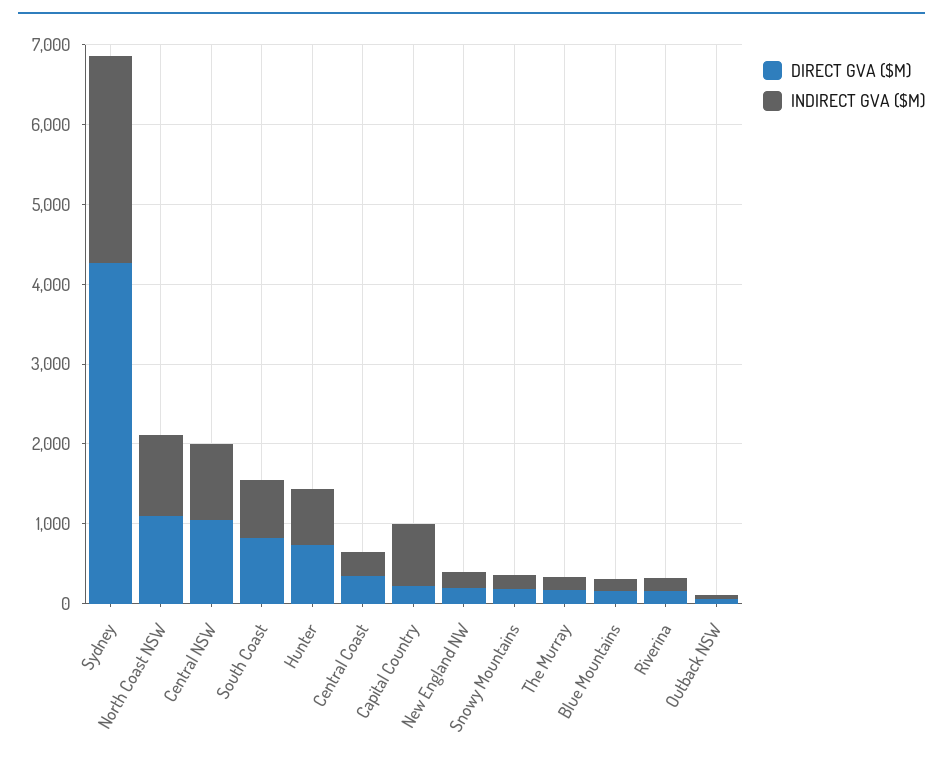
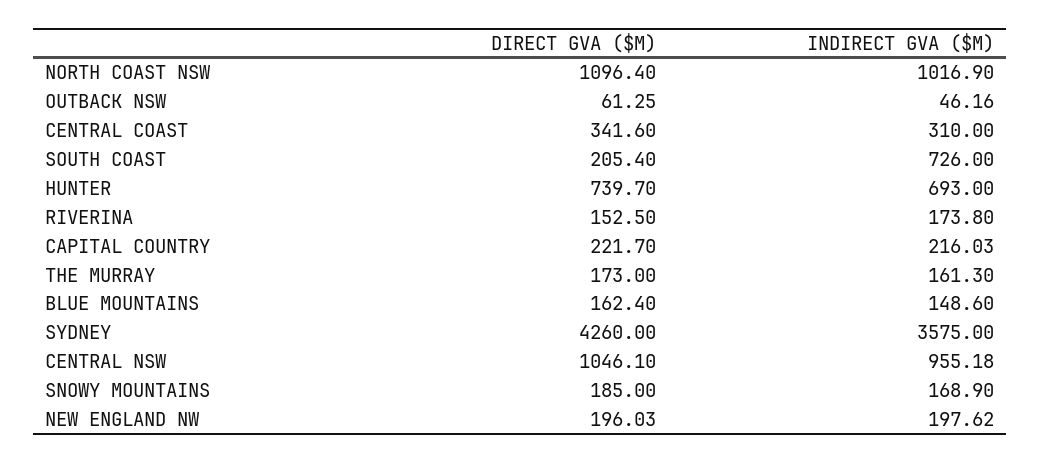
  {
    "DIRECT GVA ($M)": {
      "Sydney": 4260,
      "North Coast NSW": 1096.4,
      "Central NSW": 1046.1,
-     "South Coast": 800,
+     "South Coast": 205.4,
      "Hunter": 739.7,
      "Central Coast": 341.6,
      "Capital Country": 221.7,
      "New England NW": 196.03,
      "Snowy Mountains": 185,
      "The Murray": 173,
      "Blue Mountains": 162.4,
      "Riverina": 152.5,
      "Outback NSW": 61.25
    },
    "INDIRECT GVA ($M)": {
-     "Sydney": 2600,
+     "Sydney": 3575,
      "North Coast NSW": 1016.9,
      "Central NSW": 955.18,
      "South Coast": 726,
      "Hunter": 693,
      "Central Coast": 310,
-     "Capital Country": 800,
+     "Capital Country": 216.03,
      "New England NW": 197.62,
      "Snowy Mountains": 168.9,
      "The Murray": 161.3,
      "Blue Mountains": 148.6,
      "Riverina": 173.8,
      "Outback NSW": 46.16
    }
  }

